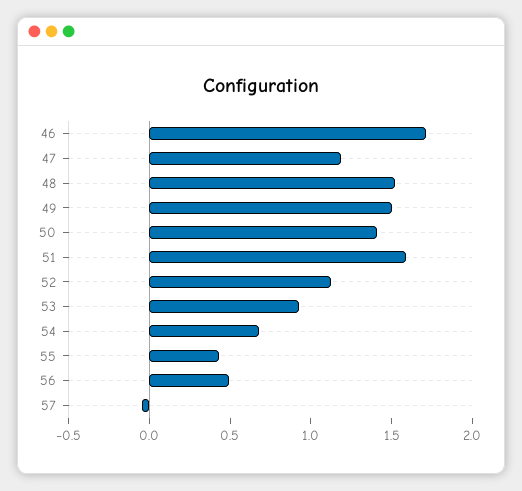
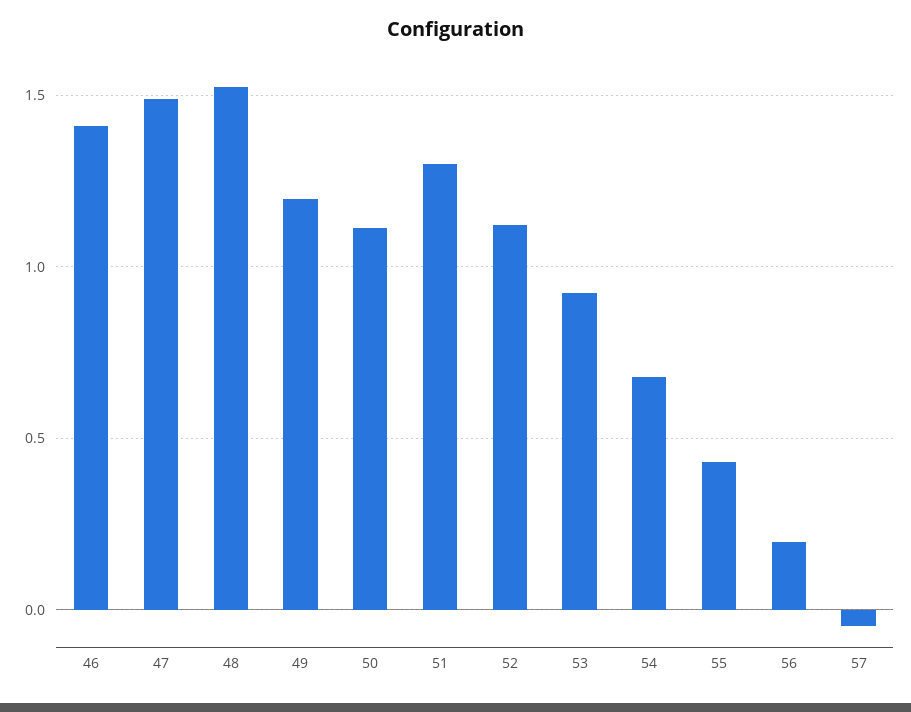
  {
-   "46": 1.7,
+   "46": 1.4,
-   "47": 1.2,
+   "47": 1.5,
    "48": 1.5,
-   "49": 1.5,
+   "49": 1.2,
-   "50": 1.4,
+   "50": 1.1,
-   "51": 1.6,
+   "51": 1.3,
    "52": 1.1,
    "53": 0.9,
    "54": 0.7,
    "55": 0.45,
-   "56": 0.5,
+   "56": 0.2,
    "57": -0.05
  }

